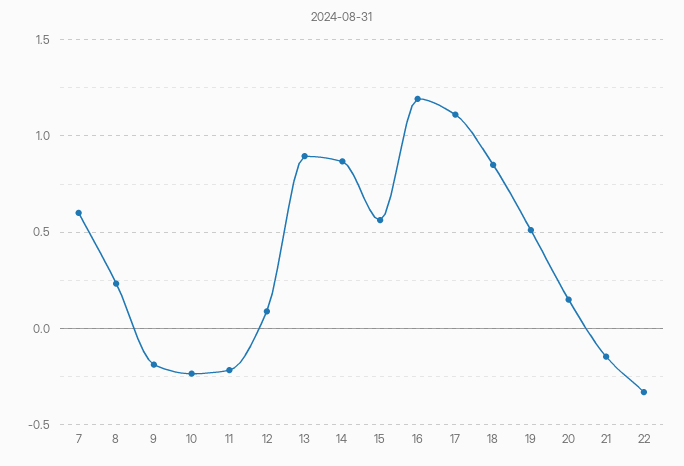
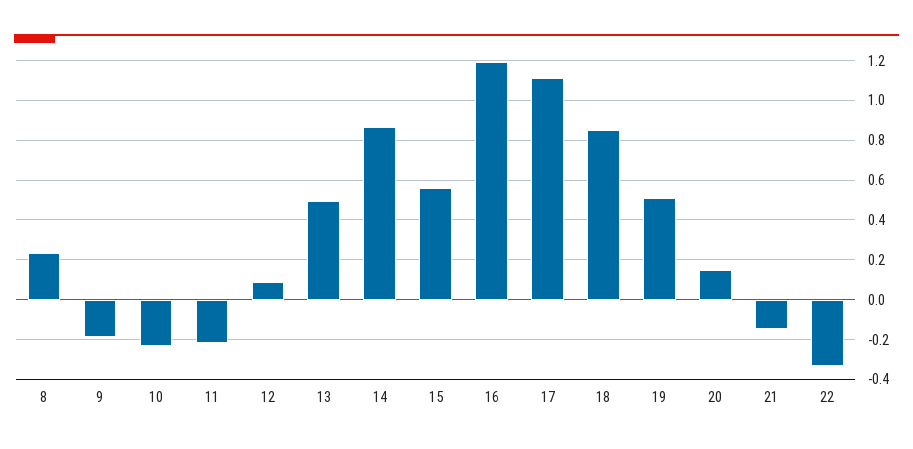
  {
-   "7": 0.6,
    "8": 0.25,
    "9": -0.2,
    "10": -0.25,
    "11": -0.2,
    "12": 0.1,
-   "13": 0.9,
+   "13": 0.5,
    "14": 0.85,
    "15": 0.55,
    "16": 1.2,
    "17": 1.1,
    "18": 0.85,
    "19": 0.5,
    "20": 0.15,
    "21": -0.15,
    "22": -0.35
  }

